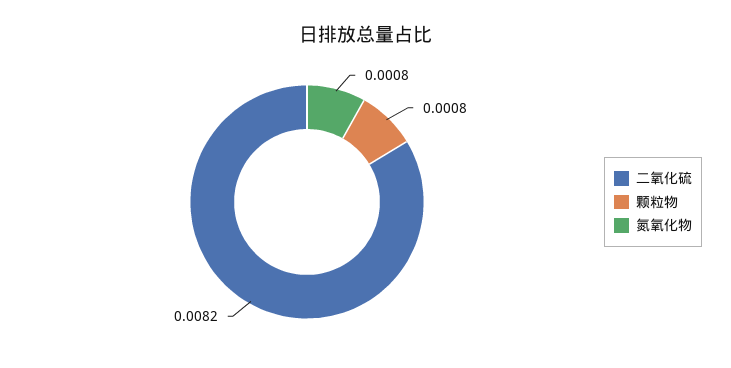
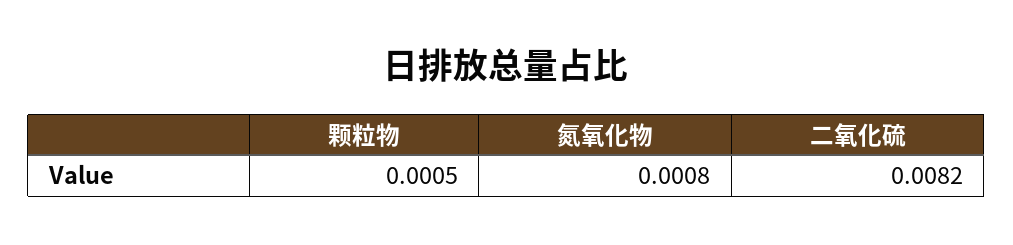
  {
    "二氧化硫": 0.0082,
-   "颗粒物": 0.0008,
+   "颗粒物": 0.0005,
    "氮氧化物": 0.0008
  }

